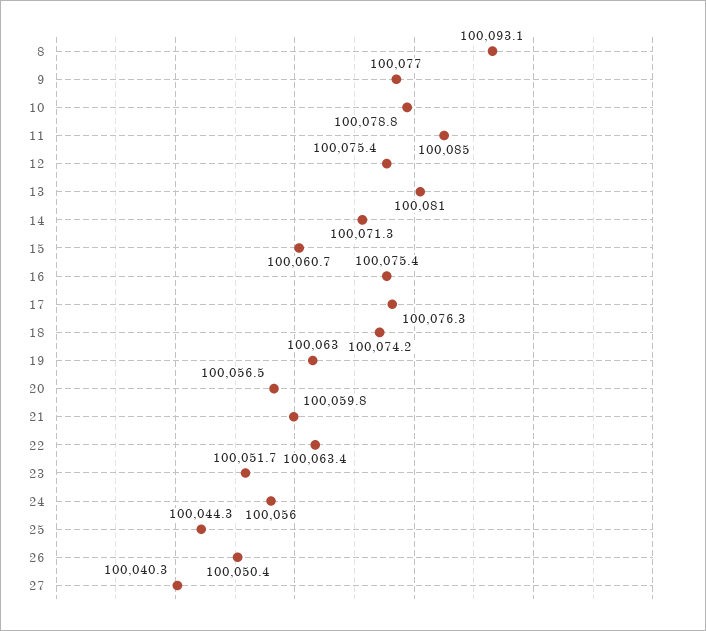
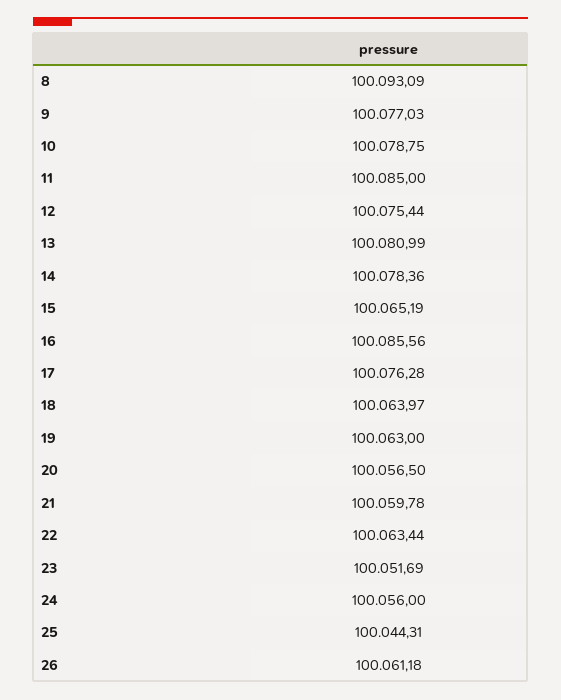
  {
    "8": 100093.09,
    "9": 100077.03,
    "10": 100078.75,
    "11": 100085,
    "12": 100075.44,
    "13": 100080.99,
-   "14": 100071.3,
+   "14": 100078.36,
-   "15": 100060.7,
+   "15": 100065.19,
-   "16": 100075.4,
+   "16": 100085.56,
    "17": 100076.28,
-   "18": 100074.2,
+   "18": 100063.97,
    "19": 100063,
    "20": 100056.5,
    "21": 100059.78,
    "22": 100063.44,
    "23": 100051.69,
    "24": 100056,
    "25": 100044.31,
-   "26": 100050.4,
+   "26": 100061.18
-   "27": 100040.3
  }

